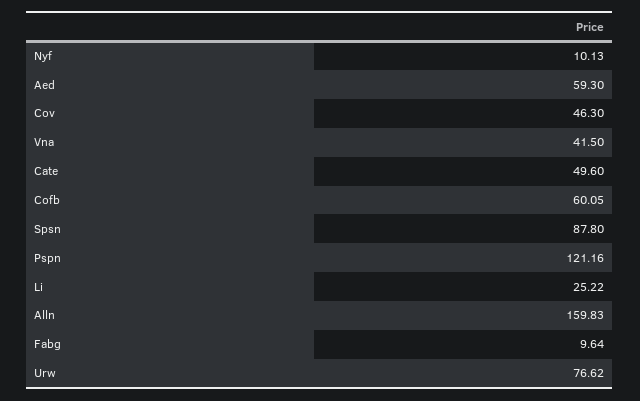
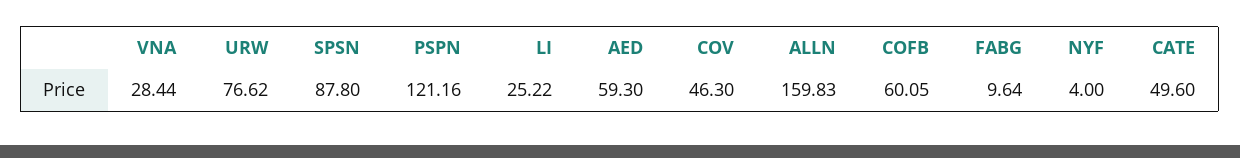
  {
-   "Nyf": 10.13,
+   "Nyf": 4,
    "Aed": 59.3,
    "Cov": 46.3,
-   "Vna": 41.5,
+   "Vna": 28.44,
    "Cate": 49.6,
    "Cofb": 60.05,
    "Spsn": 87.8,
    "Pspn": 121.16,
    "Li": 25.22,
    "Alln": 159.83,
    "Fabg": 9.64,
    "Urw": 76.62
  }

